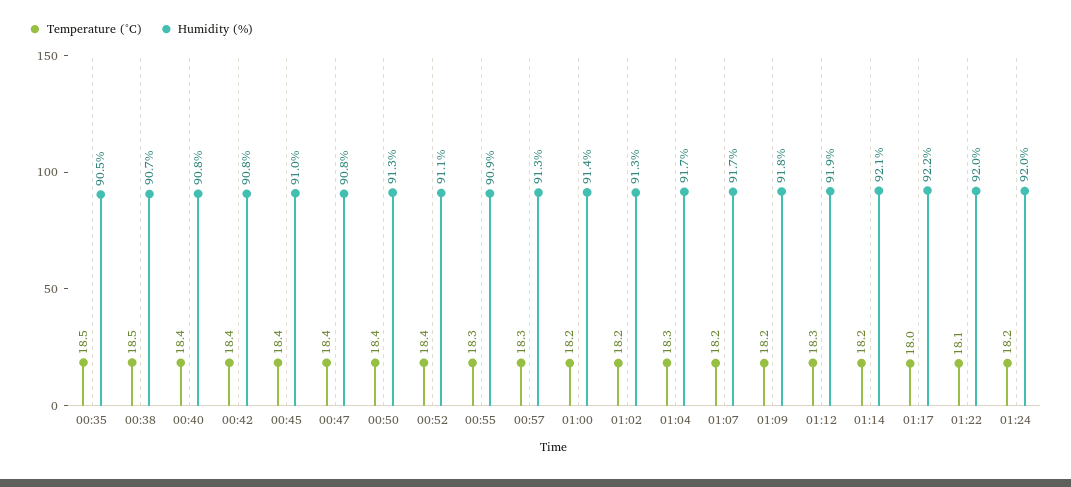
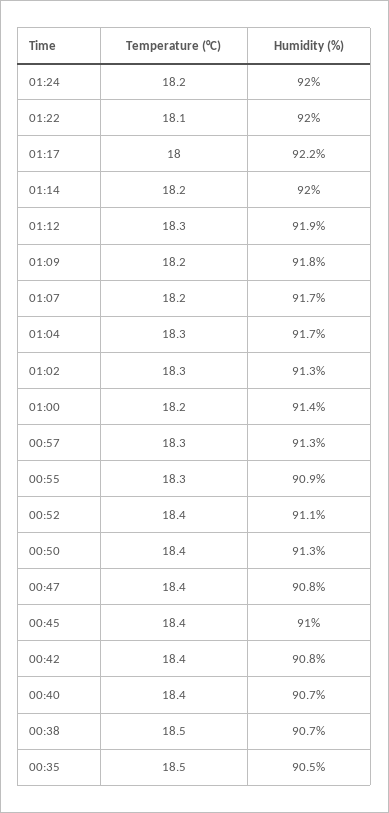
  {
    "Temperature (°C)": {
      "00:35": 18.5,
      "00:38": 18.5,
      "00:40": 18.4,
      "00:42": 18.4,
      "00:45": 18.4,
      "00:47": 18.4,
      "00:50": 18.4,
      "00:52": 18.4,
      "00:55": 18.3,
      "00:57": 18.3,
      "01:00": 18.2,
-     "01:02": 18.2,
+     "01:02": 18.3,
      "01:04": 18.3,
      "01:07": 18.2,
      "01:09": 18.2,
      "01:12": 18.3,
      "01:14": 18.2,
      "01:17": 18,
      "01:22": 18.1,
      "01:24": 18.2
    },
    "Humidity (%)": {
      "00:35": 90.5,
      "00:38": 90.7,
-     "00:40": 90.8,
+     "00:40": 90.7,
      "00:42": 90.8,
      "00:45": 91,
      "00:47": 90.8,
      "00:50": 91.3,
      "00:52": 91.1,
      "00:55": 90.9,
      "00:57": 91.3,
      "01:00": 91.4,
      "01:02": 91.3,
      "01:04": 91.7,
      "01:07": 91.7,
      "01:09": 91.8,
      "01:12": 91.9,
-     "01:14": 92.1,
+     "01:14": 92,
      "01:17": 92.2,
      "01:22": 92,
      "01:24": 92
    }
  }

